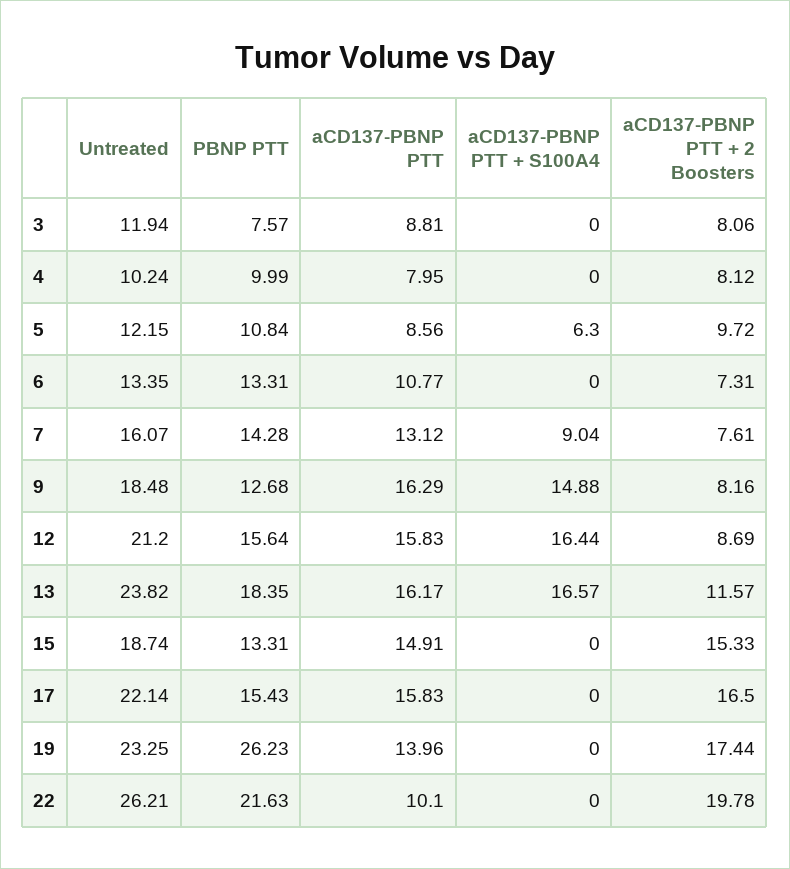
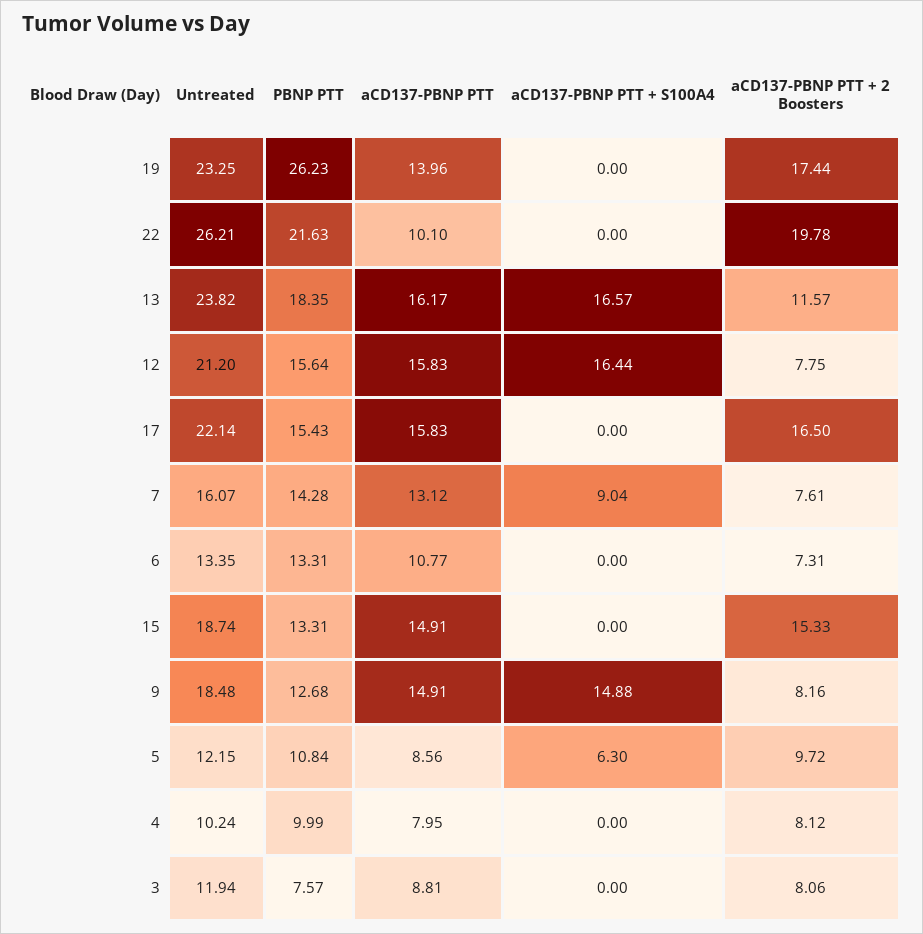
  {
    "Untreated": {
      "3": 11.94,
      "4": 10.24,
      "5": 12.15,
      "6": 13.35,
      "7": 16.07,
      "9": 18.48,
      "12": 21.2,
      "13": 23.82,
      "15": 18.74,
      "17": 22.14,
      "19": 23.25,
      "22": 26.21
    },
    "PBNP PTT": {
      "3": 7.57,
      "4": 9.99,
      "5": 10.84,
      "6": 13.31,
      "7": 14.28,
      "9": 12.68,
      "12": 15.64,
      "13": 18.35,
      "15": 13.31,
      "17": 15.43,
      "19": 26.23,
      "22": 21.63
    },
    "aCD137-PBNP PTT": {
      "3": 8.81,
      "4": 7.95,
      "5": 8.56,
      "6": 10.77,
      "7": 13.12,
-     "9": 16.29,
+     "9": 14.91,
      "12": 15.83,
      "13": 16.17,
      "15": 14.91,
      "17": 15.83,
      "19": 13.96,
      "22": 10.1
    },
    "aCD137-PBNP PTT + S100A4": {
      "3": 0,
      "4": 0,
      "5": 6.3,
      "6": 0,
      "7": 9.04,
      "9": 14.88,
      "12": 16.44,
      "13": 16.57,
      "15": 0,
      "17": 0,
      "19": 0,
      "22": 0
    },
    "aCD137-PBNP PTT + 2 Boosters": {
      "3": 8.06,
      "4": 8.12,
      "5": 9.72,
      "6": 7.31,
      "7": 7.61,
      "9": 8.16,
-     "12": 8.69,
+     "12": 7.75,
      "13": 11.57,
      "15": 15.33,
      "17": 16.5,
      "19": 17.44,
      "22": 19.78
    }
  }

